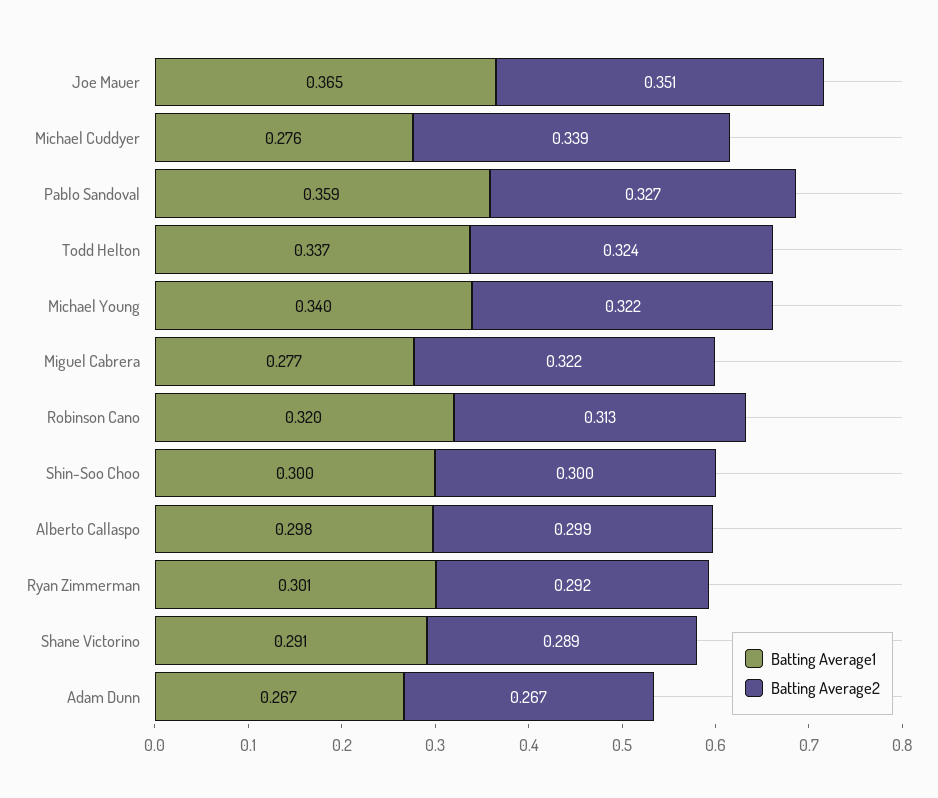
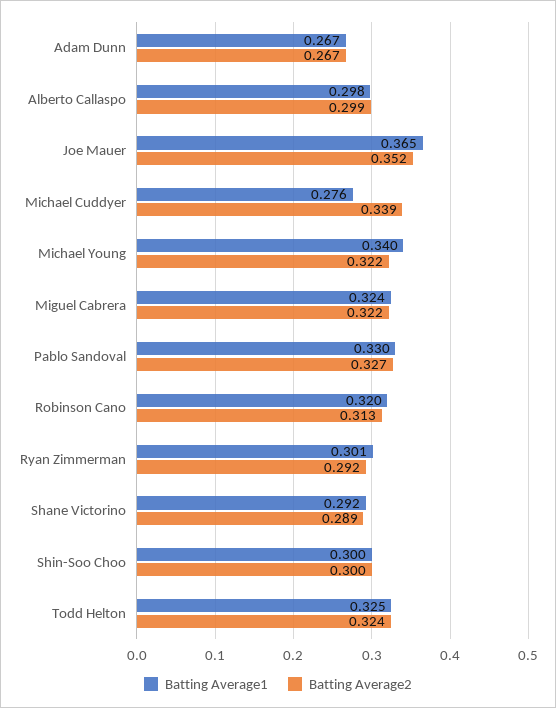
  {
    "Batting Average1": {
      "Joe Mauer": 0.365,
      "Michael Cuddyer": 0.276,
-     "Pablo Sandoval": 0.359,
+     "Pablo Sandoval": 0.33,
-     "Todd Helton": 0.337,
+     "Todd Helton": 0.325,
      "Michael Young": 0.34,
-     "Miguel Cabrera": 0.277,
+     "Miguel Cabrera": 0.324,
      "Robinson Cano": 0.32,
      "Shin-Soo Choo": 0.3,
      "Alberto Callaspo": 0.298,
      "Ryan Zimmerman": 0.301,
-     "Shane Victorino": 0.291,
+     "Shane Victorino": 0.292,
      "Adam Dunn": 0.267
    },
    "Batting Average2": {
-     "Joe Mauer": 0.351,
+     "Joe Mauer": 0.352,
      "Michael Cuddyer": 0.339,
      "Pablo Sandoval": 0.327,
      "Todd Helton": 0.324,
      "Michael Young": 0.322,
      "Miguel Cabrera": 0.322,
      "Robinson Cano": 0.313,
      "Shin-Soo Choo": 0.3,
      "Alberto Callaspo": 0.299,
      "Ryan Zimmerman": 0.292,
      "Shane Victorino": 0.289,
      "Adam Dunn": 0.267
    }
  }

